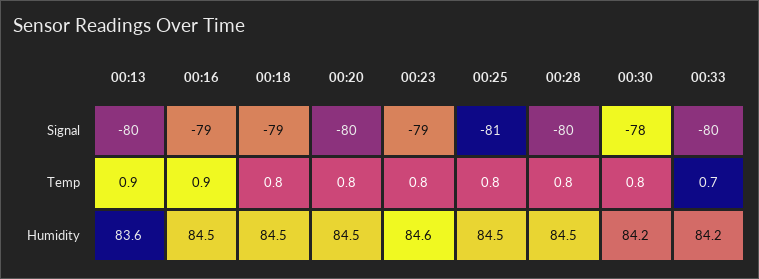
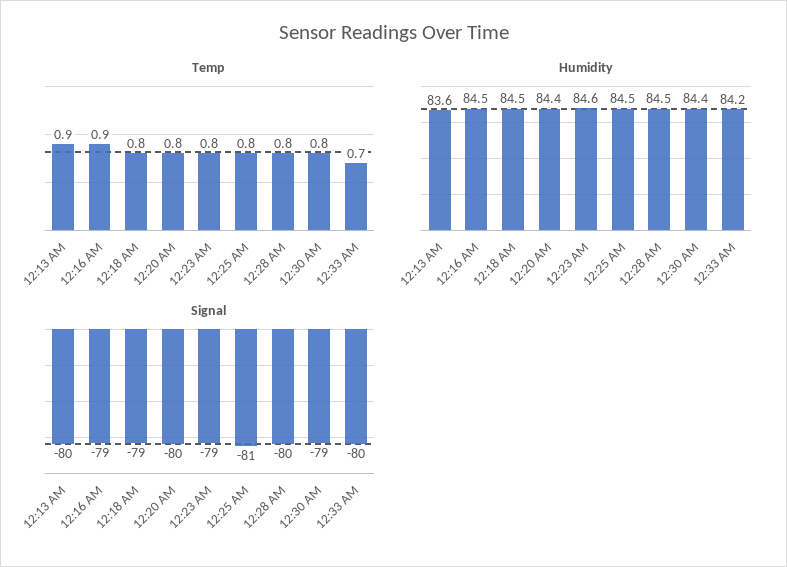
  {
    "Signal": {
      "00:13": -80,
      "00:16": -79,
      "00:18": -79,
      "00:20": -80,
      "00:23": -79,
      "00:25": -81,
      "00:28": -80,
-     "00:30": -78,
+     "00:30": -79,
      "00:33": -80
    },
    "Temp": {
      "00:13": 0.9,
      "00:16": 0.9,
      "00:18": 0.8,
      "00:20": 0.8,
      "00:23": 0.8,
      "00:25": 0.8,
      "00:28": 0.8,
      "00:30": 0.8,
      "00:33": 0.7
    },
    "Humidity": {
      "00:13": 83.6,
      "00:16": 84.5,
      "00:18": 84.5,
-     "00:20": 84.5,
+     "00:20": 84.4,
      "00:23": 84.6,
      "00:25": 84.5,
      "00:28": 84.5,
-     "00:30": 84.2,
+     "00:30": 84.4,
      "00:33": 84.2
    }
  }

